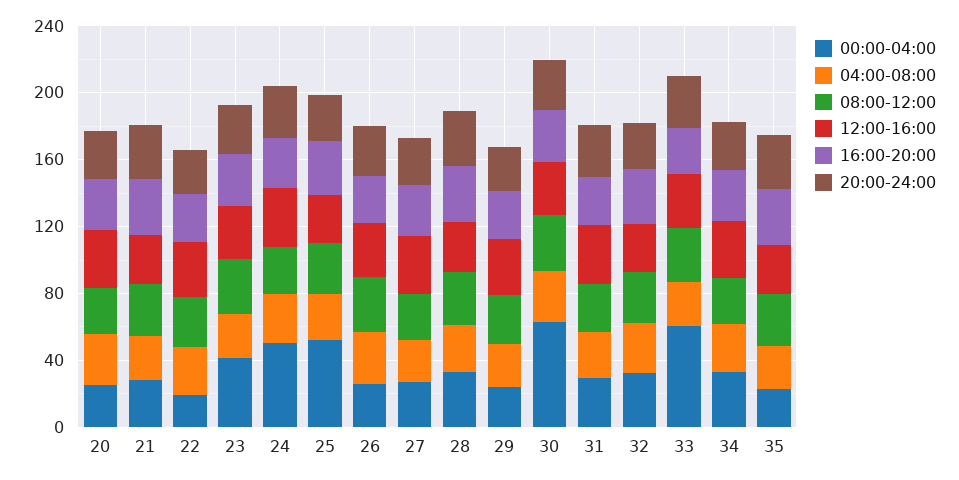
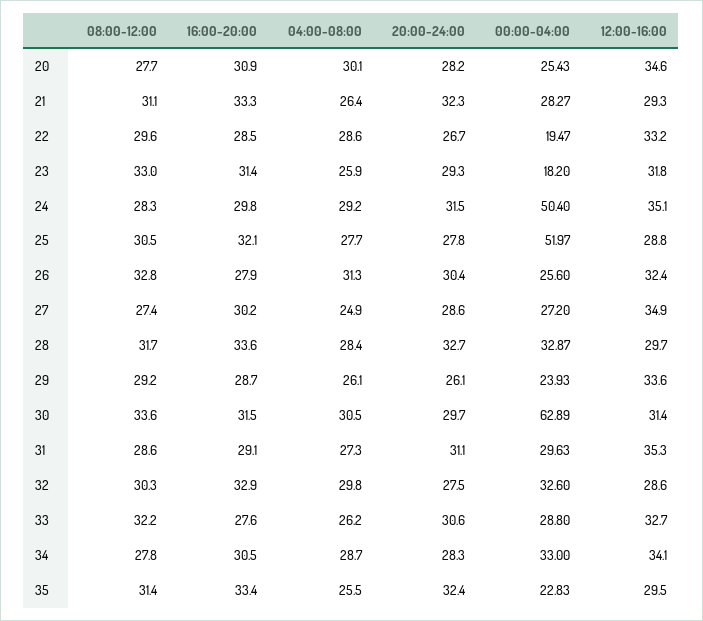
  {
    "00:00-04:00": {
      "20": 25.43,
      "21": 28.27,
      "22": 19.47,
-     "23": 40,
+     "23": 18.2,
      "24": 50.4,
      "25": 51.97,
      "26": 25.6,
      "27": 27.2,
      "28": 32.87,
      "29": 23.93,
      "30": 62.89,
      "31": 29.63,
      "32": 32.6,
-     "33": 60,
+     "33": 28.8,
      "34": 33,
      "35": 22.83
    },
    "04:00-08:00": {
      "20": 30.1,
      "21": 26.4,
      "22": 28.6,
      "23": 25.9,
      "24": 29.2,
      "25": 27.7,
      "26": 31.3,
      "27": 24.9,
      "28": 28.4,
      "29": 26.1,
      "30": 30.5,
      "31": 27.3,
      "32": 29.8,
      "33": 26.2,
      "34": 28.7,
      "35": 25.5
    },
    "08:00-12:00": {
      "20": 27.7,
      "21": 31.1,
      "22": 29.6,
      "23": 33,
      "24": 28.3,
      "25": 30.5,
      "26": 32.8,
      "27": 27.4,
      "28": 31.7,
      "29": 29.2,
      "30": 33.6,
      "31": 28.6,
      "32": 30.3,
      "33": 32.2,
      "34": 27.8,
      "35": 31.4
    },
    "12:00-16:00": {
      "20": 34.6,
      "21": 29.3,
      "22": 33.2,
      "23": 31.8,
      "24": 35.1,
      "25": 28.8,
      "26": 32.4,
      "27": 34.9,
      "28": 29.7,
      "29": 33.6,
      "30": 31.4,
      "31": 35.3,
      "32": 28.6,
      "33": 32.7,
      "34": 34.1,
      "35": 29.5
    },
    "16:00-20:00": {
      "20": 30.9,
      "21": 33.3,
      "22": 28.5,
      "23": 31.4,
      "24": 29.8,
      "25": 32.1,
      "26": 27.9,
      "27": 30.2,
      "28": 33.6,
      "29": 28.7,
      "30": 31.5,
      "31": 29.1,
      "32": 32.9,
      "33": 27.6,
      "34": 30.5,
      "35": 33.4
    },
    "20:00-24:00": {
      "20": 28.2,
      "21": 32.3,
      "22": 26.7,
      "23": 29.3,
      "24": 31.5,
      "25": 27.8,
      "26": 30.4,
      "27": 28.6,
      "28": 32.7,
      "29": 26.1,
      "30": 29.7,
      "31": 31.1,
      "32": 27.5,
      "33": 30.6,
      "34": 28.3,
      "35": 32.4
    }
  }

